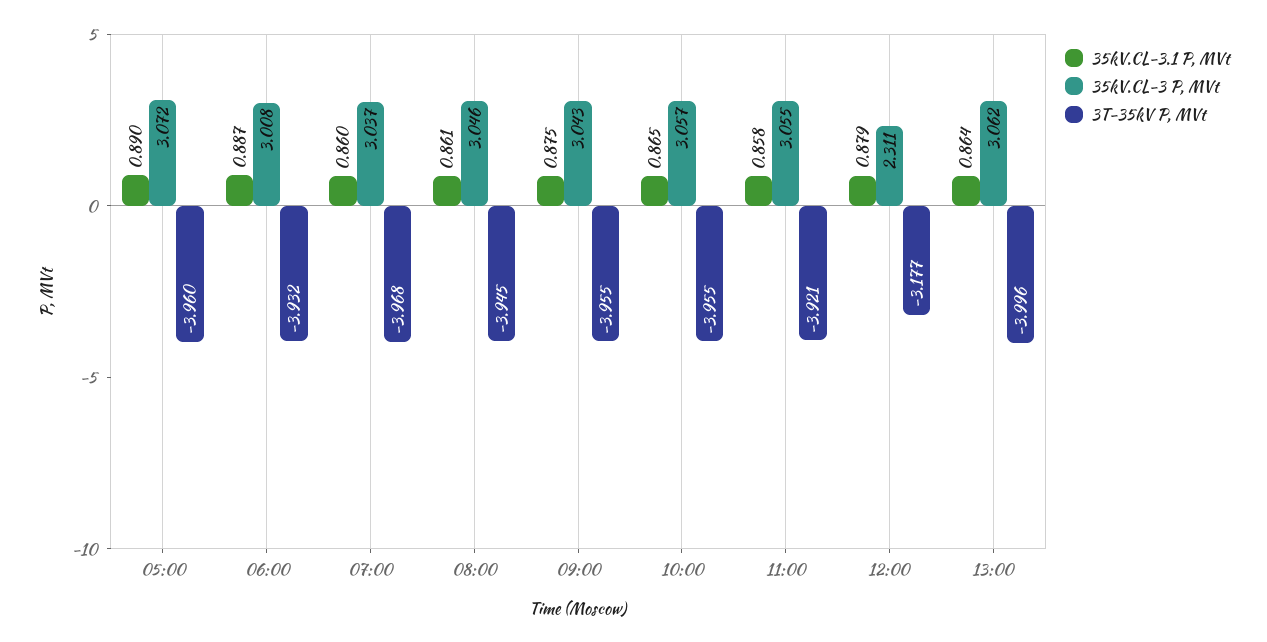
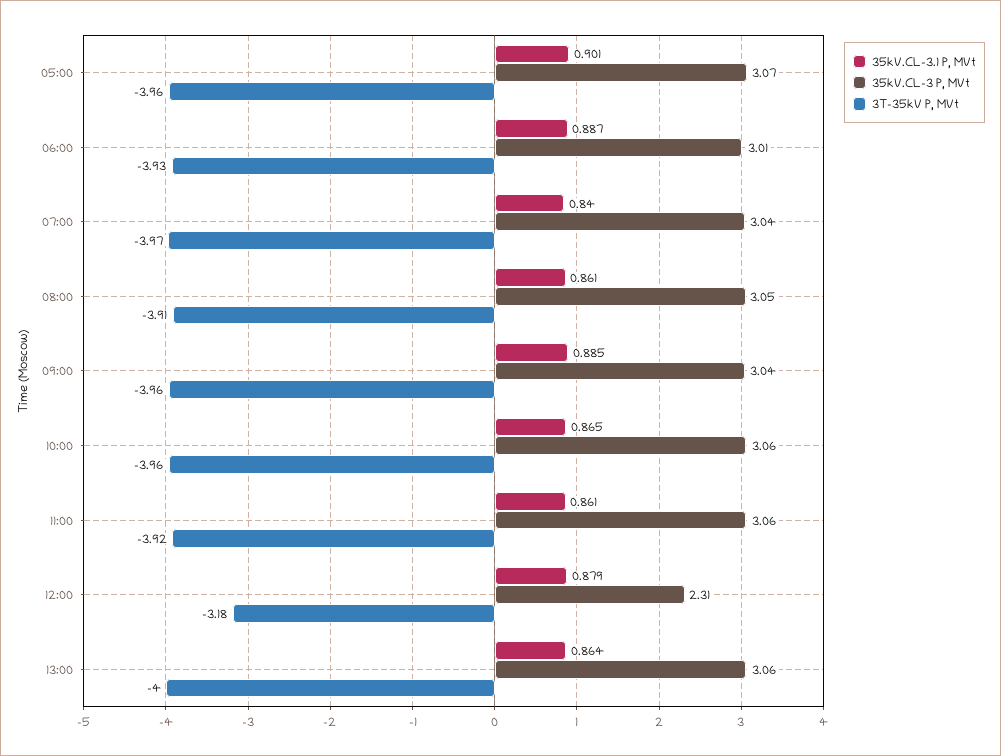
  {
    "35kV.CL-3.1 P, MVt": {
-     "05:00": 0.89,
+     "05:00": 0.901,
      "06:00": 0.887,
-     "07:00": 0.86,
+     "07:00": 0.84,
      "08:00": 0.861,
-     "09:00": 0.875,
+     "09:00": 0.885,
      "10:00": 0.865,
-     "11:00": 0.858,
+     "11:00": 0.861,
      "12:00": 0.879,
      "13:00": 0.864
    },
    "35kV.CL-3 P, MVt": {
      "05:00": 3.072,
      "06:00": 3.008,
      "07:00": 3.037,
      "08:00": 3.046,
      "09:00": 3.043,
      "10:00": 3.057,
      "11:00": 3.055,
      "12:00": 2.311,
      "13:00": 3.062
    },
    "3T-35kV P, MVt": {
      "05:00": -3.96,
      "06:00": -3.932,
      "07:00": -3.968,
-     "08:00": -3.945,
+     "08:00": -3.91,
      "09:00": -3.955,
      "10:00": -3.955,
      "11:00": -3.921,
      "12:00": -3.177,
      "13:00": -3.996
    }
  }

